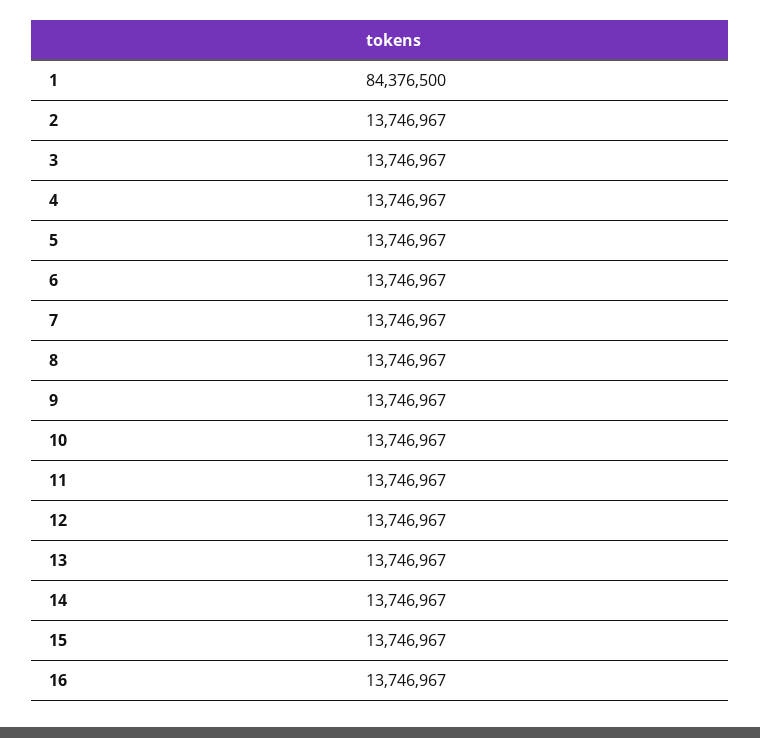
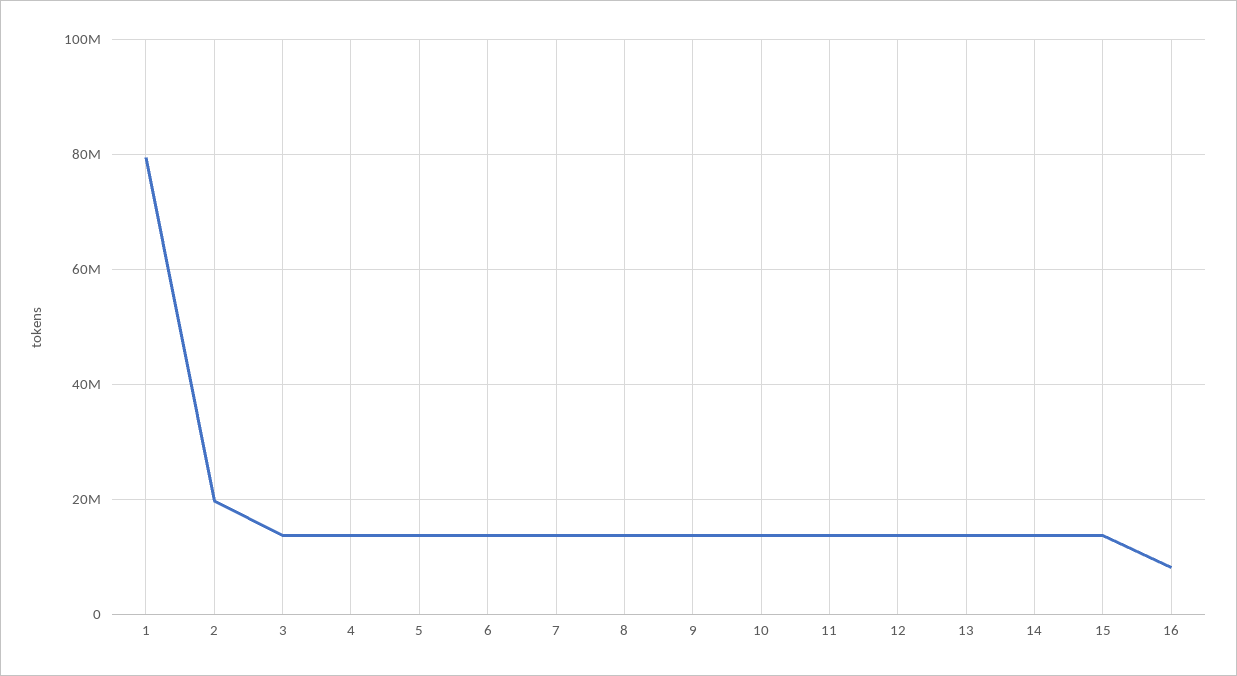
  {
-   "1": 84376500,
+   "1": 80000000,
-   "2": 13746967,
+   "2": 20000000,
    "3": 13746967,
    "4": 13746967,
    "5": 13746967,
    "6": 13746967,
    "7": 13746967,
    "8": 13746967,
    "9": 13746967,
    "10": 13746967,
    "11": 13746967,
    "12": 13746967,
    "13": 13746967,
    "14": 13746967,
    "15": 13746967,
-   "16": 13746967
+   "16": 8000000
  }

